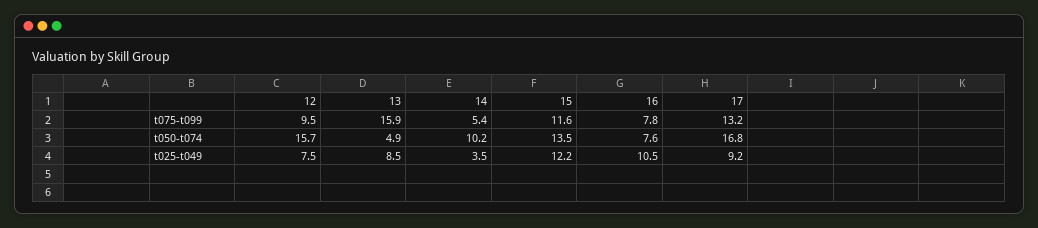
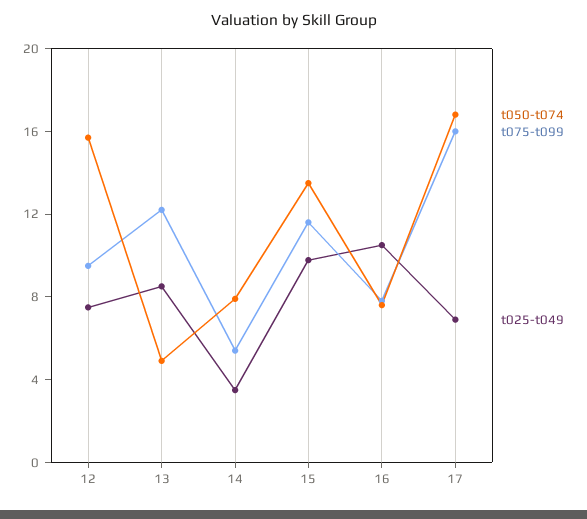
  {
    "t075-t099": {
      "12": 9.5,
-     "13": 15.9,
+     "13": 12,
      "14": 5.4,
      "15": 11.6,
      "16": 7.8,
-     "17": 13.2
+     "17": 16
    },
    "t050-t074": {
      "12": 15.7,
      "13": 4.9,
-     "14": 10.2,
+     "14": 8,
      "15": 13.5,
      "16": 7.6,
      "17": 16.8
    },
    "t025-t049": {
      "12": 7.5,
      "13": 8.5,
      "14": 3.5,
-     "15": 12.2,
+     "15": 10,
      "16": 10.5,
-     "17": 9.2
+     "17": 7
    }
  }

